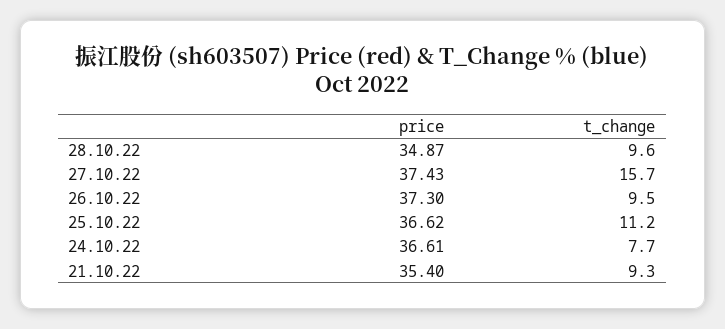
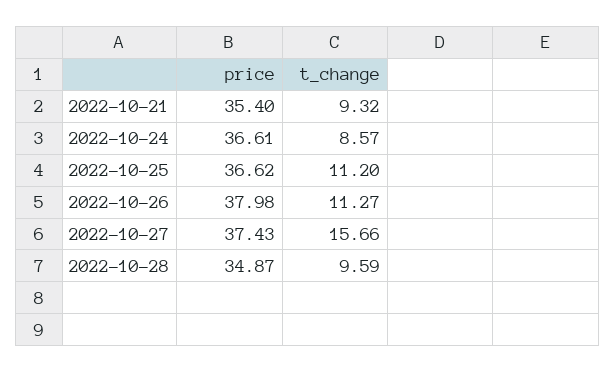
  {
    "price": {
      "28.10.22": 34.87,
      "27.10.22": 37.43,
-     "26.10.22": 37.3,
+     "26.10.22": 37.98,
      "25.10.22": 36.62,
      "24.10.22": 36.61,
      "21.10.22": 35.4
    },
    "t_change": {
      "28.10.22": 9.59,
      "27.10.22": 15.66,
-     "26.10.22": 9.5,
+     "26.10.22": 11.27,
      "25.10.22": 11.2,
-     "24.10.22": 7.7,
+     "24.10.22": 8.57,
      "21.10.22": 9.32
    }
  }

